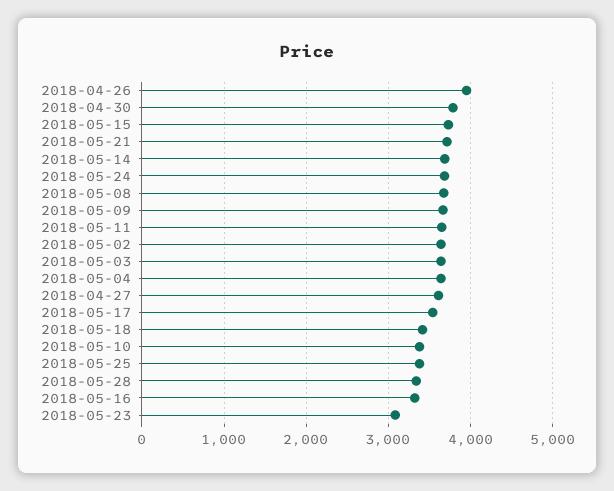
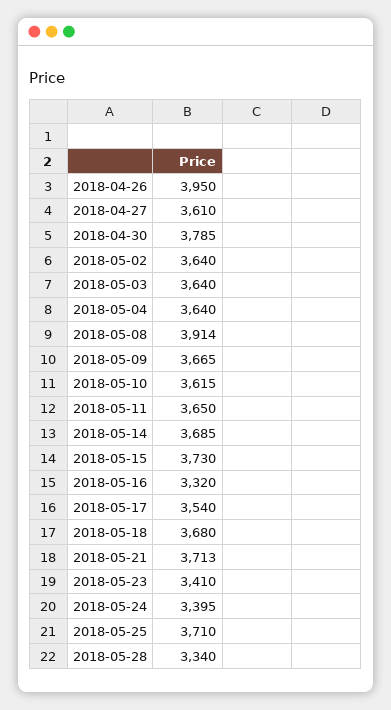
  {
    "2018-04-26": 3950,
    "2018-04-30": 3785,
    "2018-05-15": 3730,
    "2018-05-21": 3713,
    "2018-05-14": 3685,
-   "2018-05-24": 3700,
+   "2018-05-24": 3395,
-   "2018-05-08": 3700,
+   "2018-05-08": 3914,
    "2018-05-09": 3665,
    "2018-05-11": 3650,
    "2018-05-02": 3640,
    "2018-05-03": 3640,
    "2018-05-04": 3640,
    "2018-04-27": 3610,
    "2018-05-17": 3540,
-   "2018-05-18": 3400,
+   "2018-05-18": 3680,
-   "2018-05-10": 3400,
+   "2018-05-10": 3615,
-   "2018-05-25": 3400,
+   "2018-05-25": 3710,
    "2018-05-28": 3340,
    "2018-05-16": 3320,
-   "2018-05-23": 3100
+   "2018-05-23": 3410
  }

